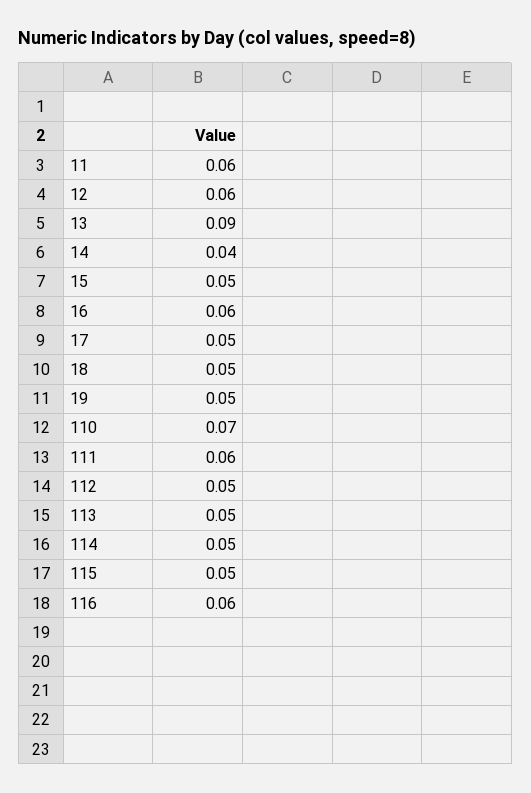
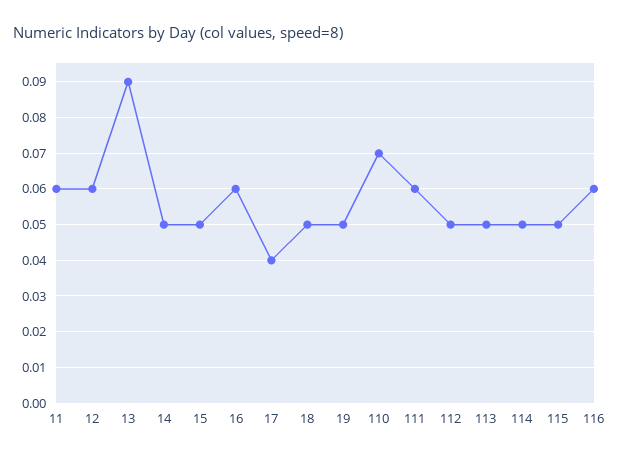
  {
    "11": 0.06,
    "12": 0.06,
    "13": 0.09,
-   "14": 0.04,
+   "14": 0.05,
    "15": 0.05,
    "16": 0.06,
-   "17": 0.05,
+   "17": 0.04,
    "18": 0.05,
    "19": 0.05,
    "110": 0.07,
    "111": 0.06,
    "112": 0.05,
    "113": 0.05,
    "114": 0.05,
    "115": 0.05,
    "116": 0.06
  }

